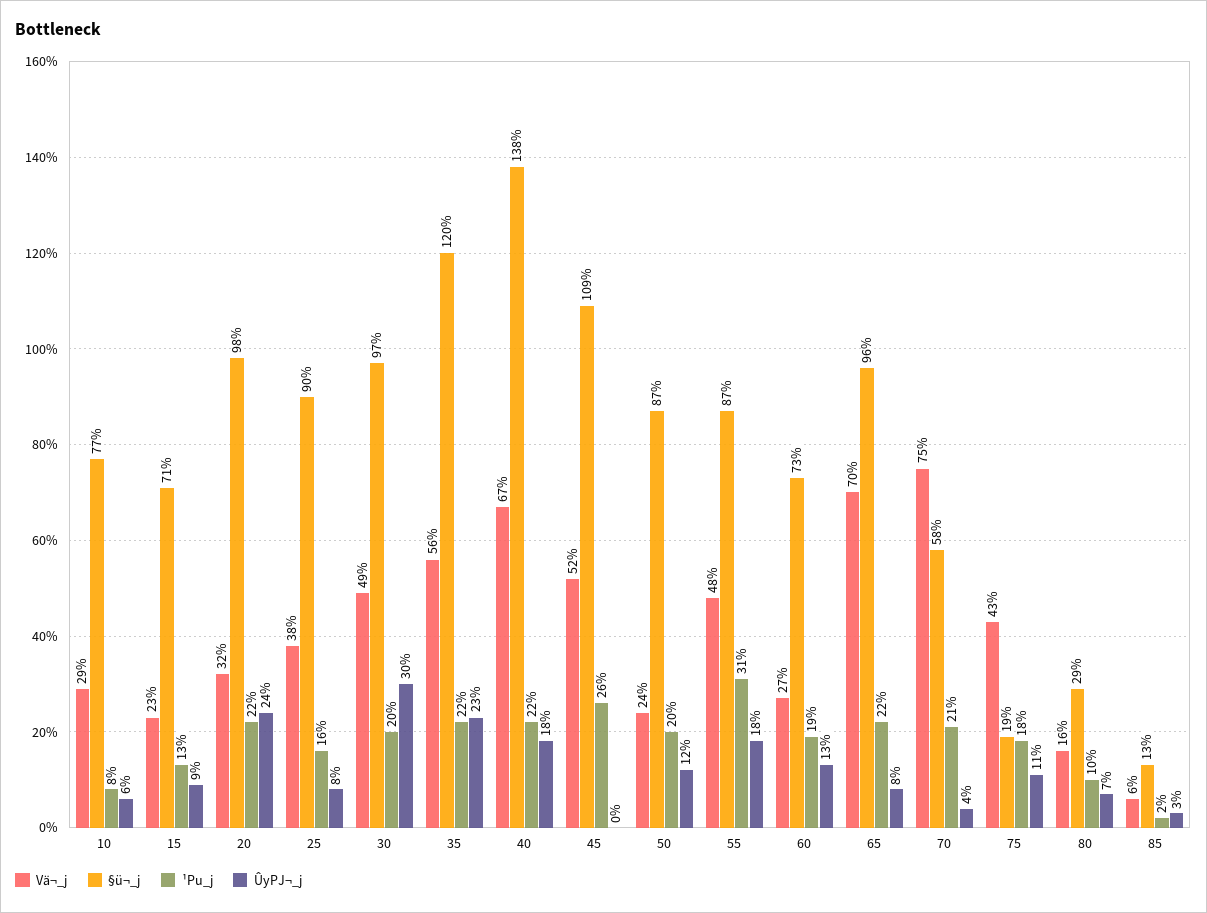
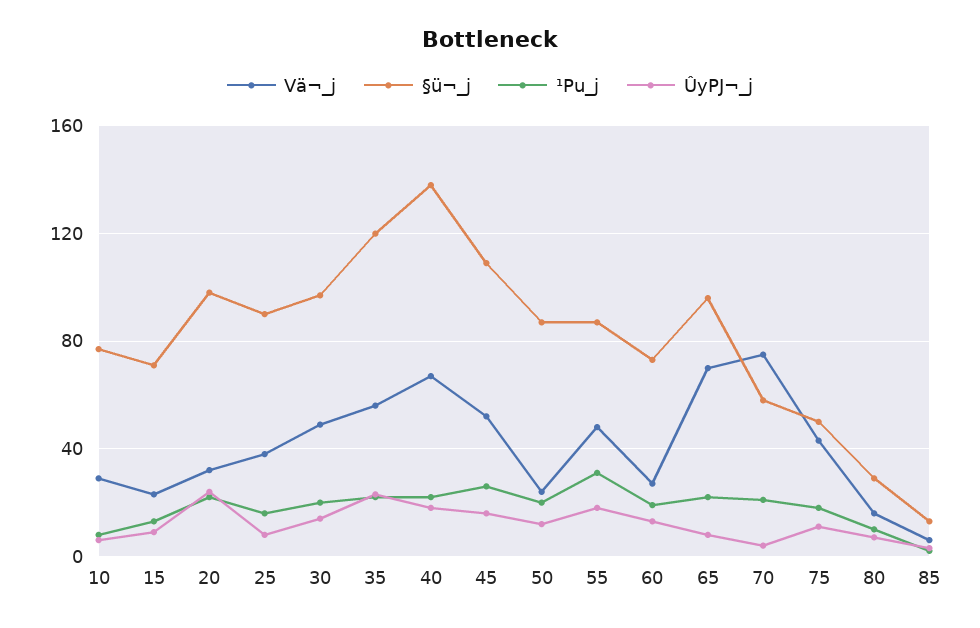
  {
    "Vä¬_j": {
      "10": 29,
      "15": 23,
      "20": 32,
      "25": 38,
      "30": 49,
      "35": 56,
      "40": 67,
      "45": 52,
      "50": 24,
      "55": 48,
      "60": 27,
      "65": 70,
      "70": 75,
      "75": 43,
      "80": 16,
      "85": 6
    },
    "§ü¬_j": {
      "10": 77,
      "15": 71,
      "20": 98,
      "25": 90,
      "30": 97,
      "35": 120,
      "40": 138,
      "45": 109,
      "50": 87,
      "55": 87,
      "60": 73,
      "65": 96,
      "70": 58,
-     "75": 19,
+     "75": 50,
      "80": 29,
      "85": 13
    },
    "¹Pu_j": {
      "10": 8,
      "15": 13,
      "20": 22,
      "25": 16,
      "30": 20,
      "35": 22,
      "40": 22,
      "45": 26,
      "50": 20,
      "55": 31,
      "60": 19,
      "65": 22,
      "70": 21,
      "75": 18,
      "80": 10,
      "85": 2
    },
    "ÛyPJ¬_j": {
      "10": 6,
      "15": 9,
      "20": 24,
      "25": 8,
-     "30": 30,
+     "30": 15,
      "35": 23,
      "40": 18,
-     "45": 0,
+     "45": 15,
      "50": 12,
      "55": 18,
      "60": 13,
      "65": 8,
      "70": 4,
      "75": 11,
      "80": 7,
      "85": 3
    }
  }

